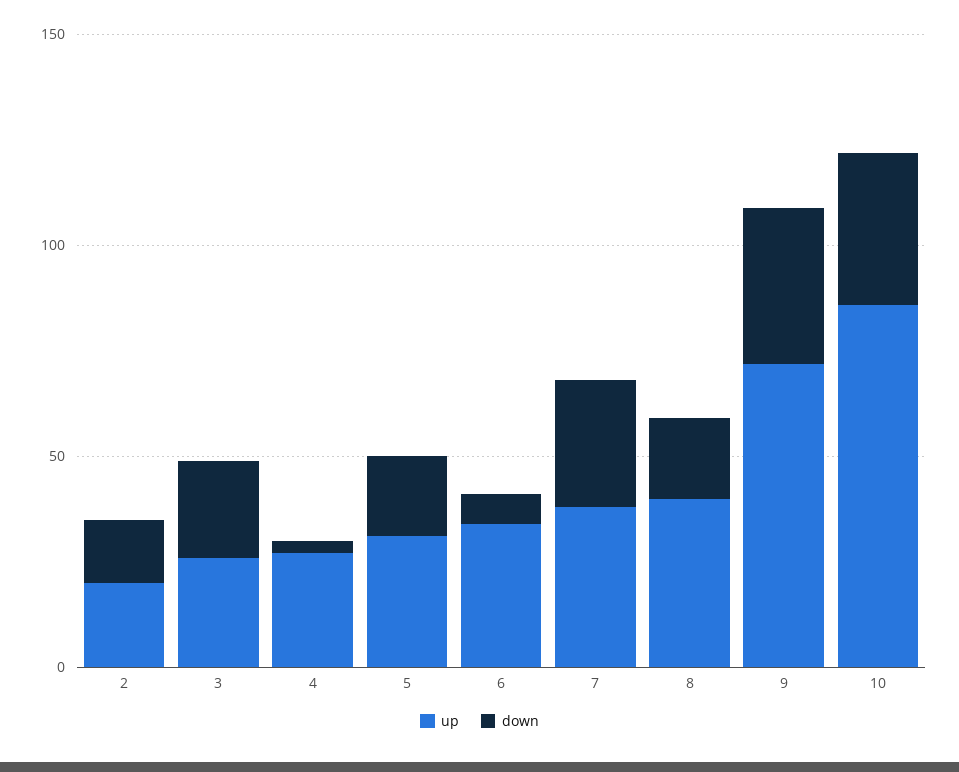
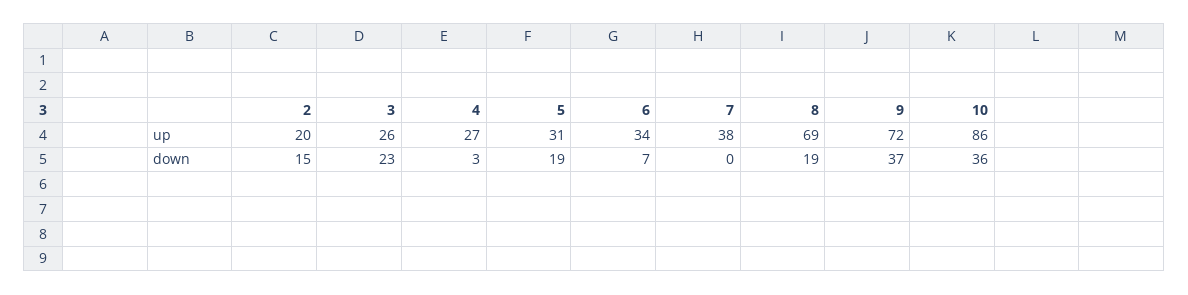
  {
    "up": {
      "2": 20,
      "3": 26,
      "4": 27,
      "5": 31,
      "6": 34,
      "7": 38,
-     "8": 40,
+     "8": 69,
      "9": 72,
      "10": 86
    },
    "down": {
      "2": 15,
      "3": 23,
      "4": 3,
      "5": 19,
      "6": 7,
-     "7": 30,
+     "7": 0,
      "8": 19,
      "9": 37,
      "10": 36
    }
  }

